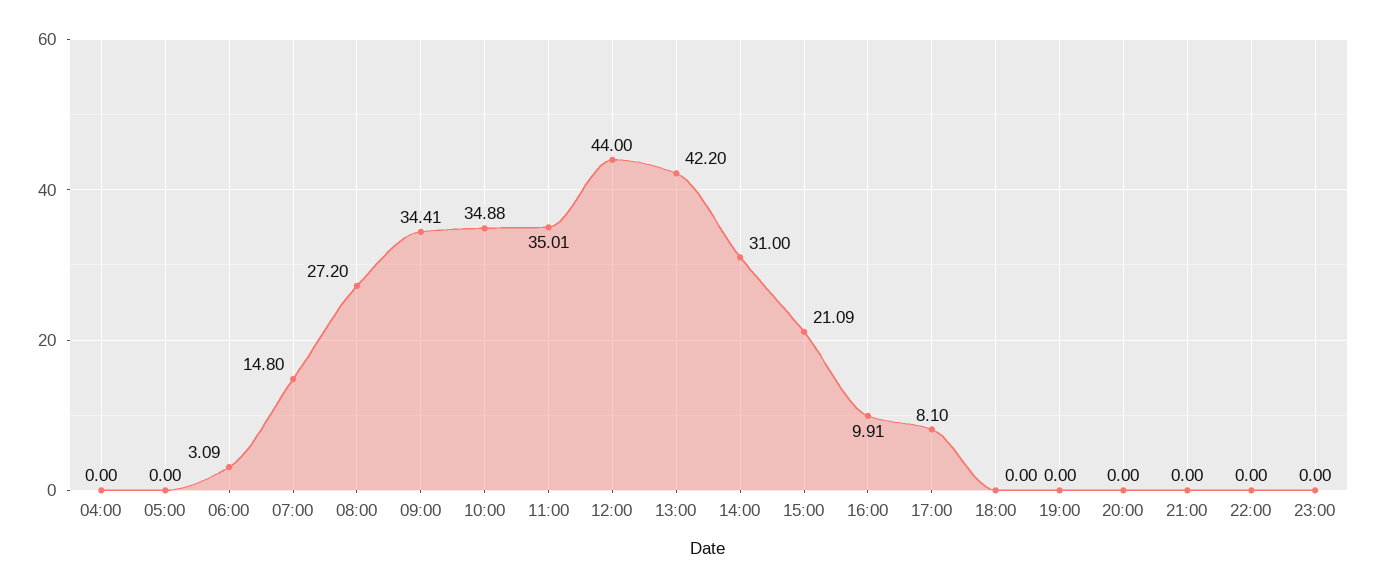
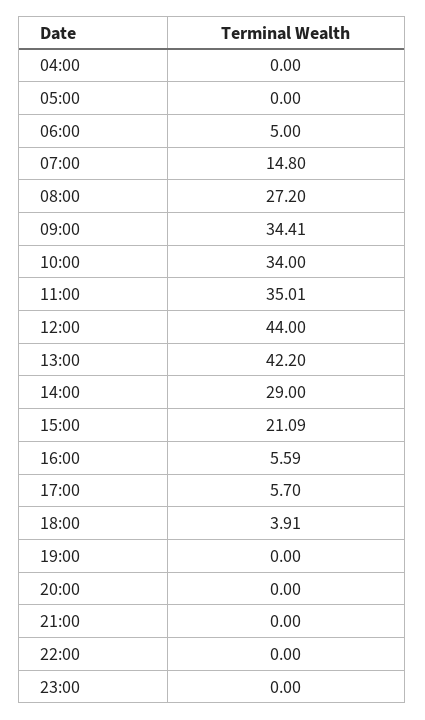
  {
    "04:00": 0,
    "05:00": 0,
-   "06:00": 3.09,
+   "06:00": 5,
    "07:00": 14.8,
    "08:00": 27.2,
    "09:00": 34.41,
-   "10:00": 34.88,
+   "10:00": 34,
    "11:00": 35.01,
    "12:00": 44,
    "13:00": 42.2,
-   "14:00": 31,
+   "14:00": 29,
    "15:00": 21.09,
-   "16:00": 9.91,
+   "16:00": 5.59,
-   "17:00": 8.1,
+   "17:00": 5.7,
-   "18:00": 0,
+   "18:00": 3.91,
    "19:00": 0,
    "20:00": 0,
    "21:00": 0,
    "22:00": 0,
    "23:00": 0
  }

